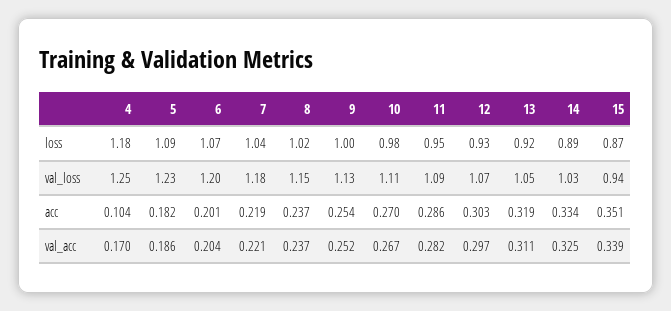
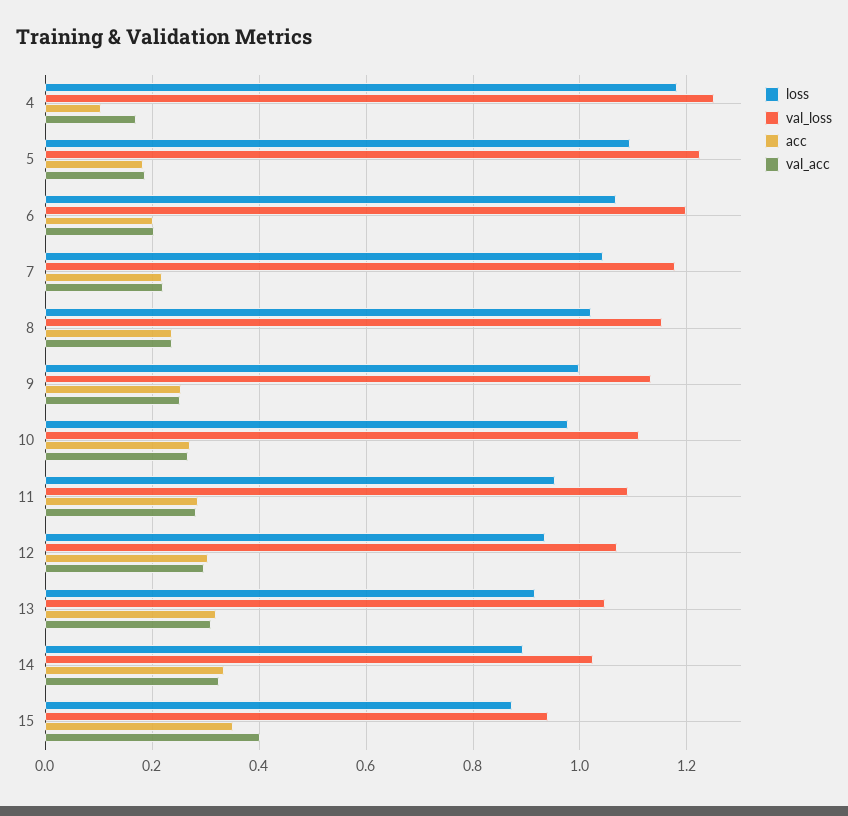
  {
    "loss": {
      "4": 1.18,
      "5": 1.09,
      "6": 1.07,
      "7": 1.04,
      "8": 1.02,
      "9": 1,
      "10": 0.98,
      "11": 0.95,
      "12": 0.93,
      "13": 0.92,
      "14": 0.89,
      "15": 0.87
    },
    "val_loss": {
      "4": 1.25,
      "5": 1.23,
      "6": 1.2,
      "7": 1.18,
      "8": 1.15,
      "9": 1.13,
      "10": 1.11,
      "11": 1.09,
      "12": 1.07,
      "13": 1.05,
      "14": 1.03,
      "15": 0.94
    },
    "acc": {
      "4": 0.104,
      "5": 0.182,
      "6": 0.201,
      "7": 0.219,
      "8": 0.237,
      "9": 0.254,
      "10": 0.27,
      "11": 0.286,
      "12": 0.303,
      "13": 0.319,
      "14": 0.334,
      "15": 0.351
    },
    "val_acc": {
      "4": 0.17,
      "5": 0.186,
      "6": 0.204,
      "7": 0.221,
      "8": 0.237,
      "9": 0.252,
      "10": 0.267,
      "11": 0.282,
      "12": 0.297,
      "13": 0.311,
      "14": 0.325,
-     "15": 0.339
+     "15": 0.4
    }
  }

